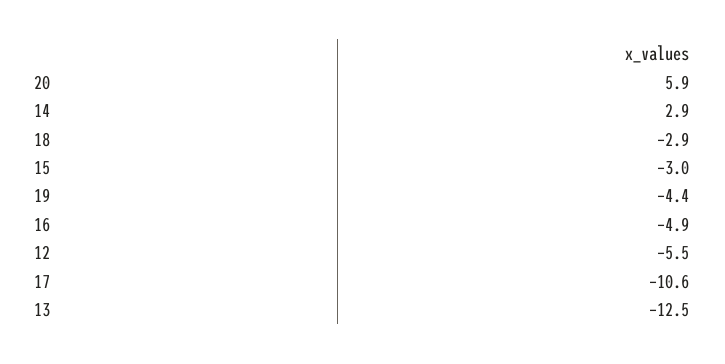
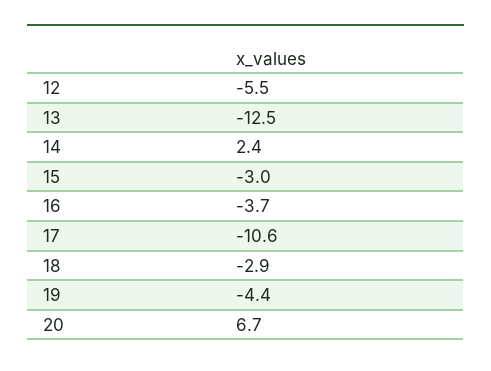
  {
-   "20": 5.9,
+   "20": 6.7,
-   "14": 2.9,
+   "14": 2.4,
    "18": -2.9,
    "15": -3,
    "19": -4.4,
-   "16": -4.9,
+   "16": -3.7,
    "12": -5.5,
    "17": -10.6,
    "13": -12.5
  }

